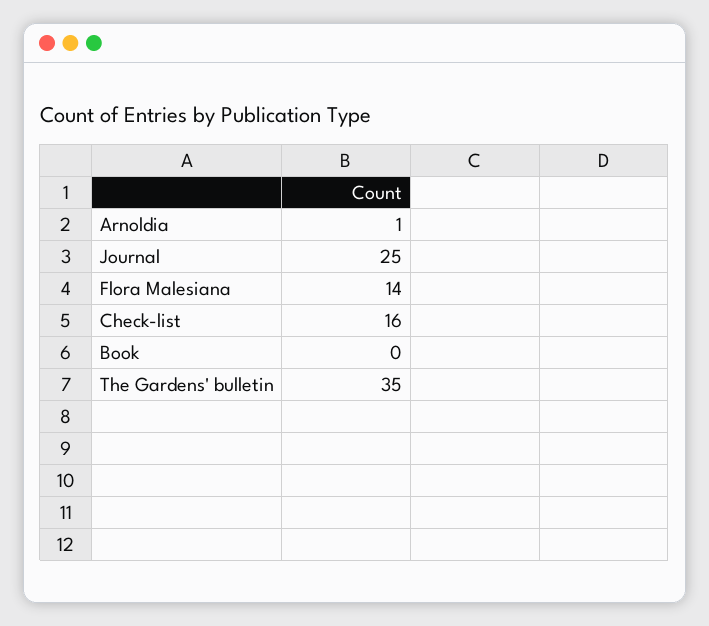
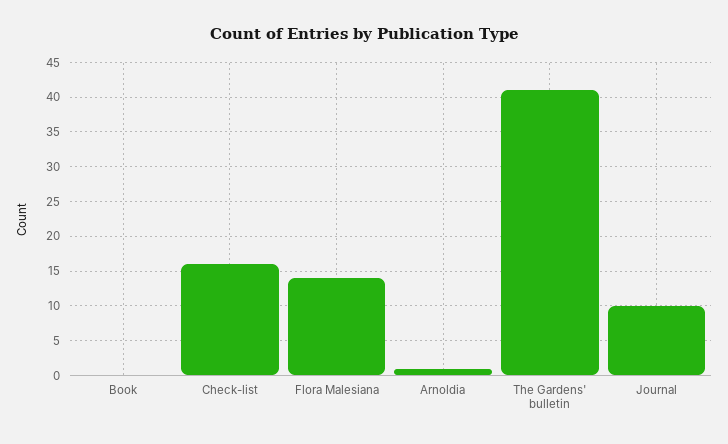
  {
    "Arnoldia": 1,
-   "Journal": 25,
+   "Journal": 10,
    "Flora Malesiana": 14,
    "Check-list": 16,
    "Book": 0,
-   "The Gardens' bulletin": 35
+   "The Gardens' bulletin": 41
  }

